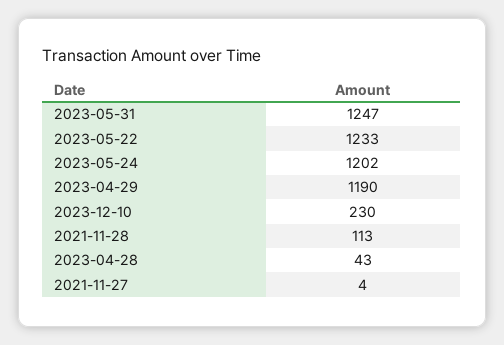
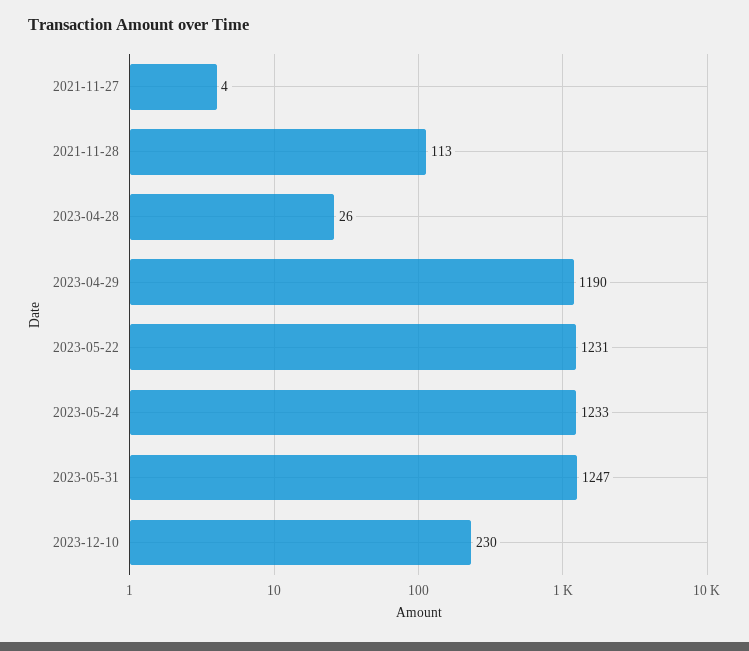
  {
    "2023-05-31": 1247,
-   "2023-05-22": 1233,
+   "2023-05-22": 1231,
-   "2023-05-24": 1202,
+   "2023-05-24": 1233,
    "2023-04-29": 1190,
    "2023-12-10": 230,
    "2021-11-28": 113,
-   "2023-04-28": 43,
+   "2023-04-28": 26,
    "2021-11-27": 4
  }

